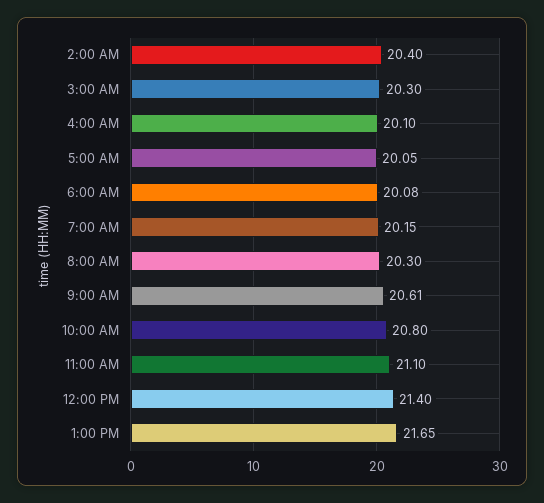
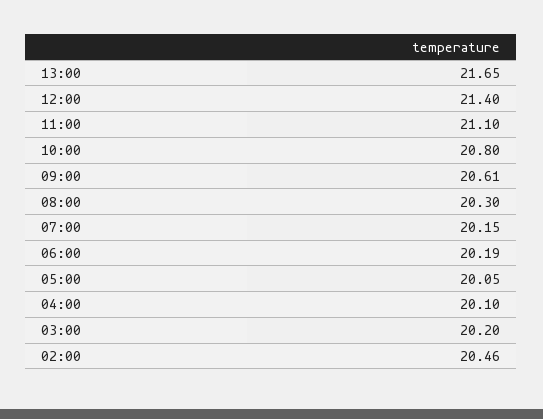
  {
-   "2:00 AM": 20.4,
+   "2:00 AM": 20.46,
-   "3:00 AM": 20.3,
+   "3:00 AM": 20.2,
    "4:00 AM": 20.1,
    "5:00 AM": 20.05,
-   "6:00 AM": 20.08,
+   "6:00 AM": 20.19,
    "7:00 AM": 20.15,
    "8:00 AM": 20.3,
    "9:00 AM": 20.61,
    "10:00 AM": 20.8,
    "11:00 AM": 21.1,
    "12:00 PM": 21.4,
    "1:00 PM": 21.65
  }

